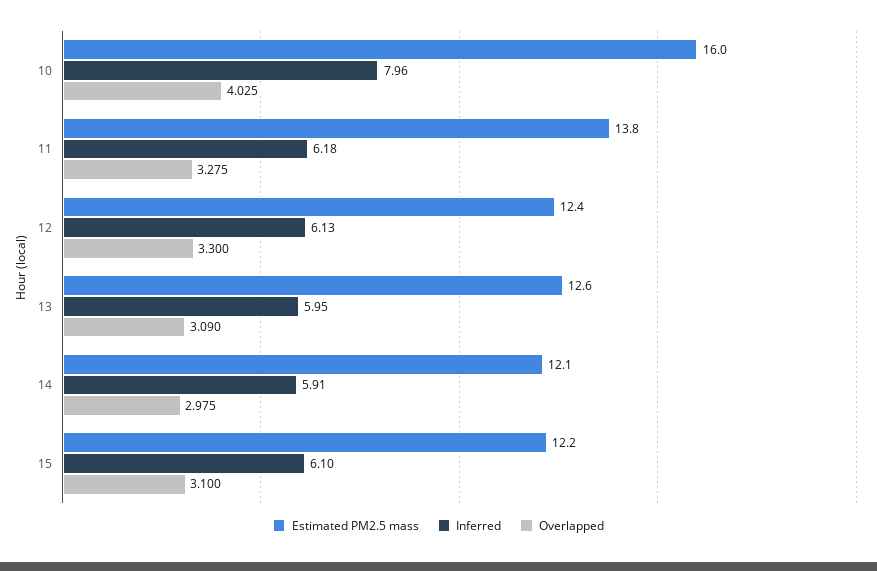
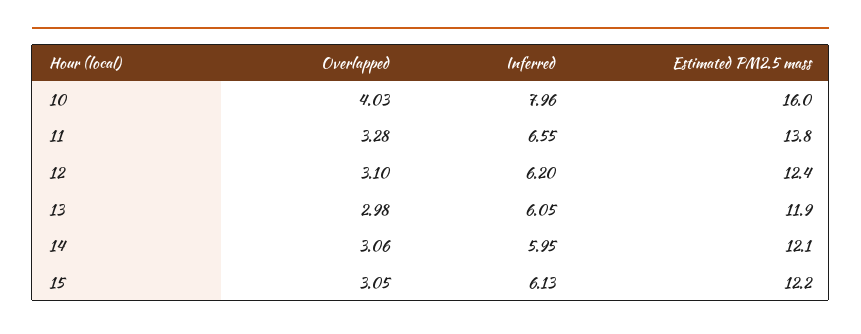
  {
    "Estimated PM2.5 mass": {
      "10": 16,
      "11": 13.8,
      "12": 12.4,
-     "13": 12.6,
+     "13": 11.9,
      "14": 12.1,
      "15": 12.2
    },
    "Inferred": {
      "10": 7.96,
-     "11": 6.18,
+     "11": 6.55,
-     "12": 6.13,
+     "12": 6.2,
-     "13": 5.95,
+     "13": 6.05,
-     "14": 5.91,
+     "14": 5.95,
-     "15": 6.1
+     "15": 6.13
    },
    "Overlapped": {
      "10": 4.025,
      "11": 3.275,
-     "12": 3.3,
+     "12": 3.1,
-     "13": 3.09,
+     "13": 2.98,
-     "14": 2.975,
+     "14": 3.06,
-     "15": 3.1
+     "15": 3.05
    }
  }

